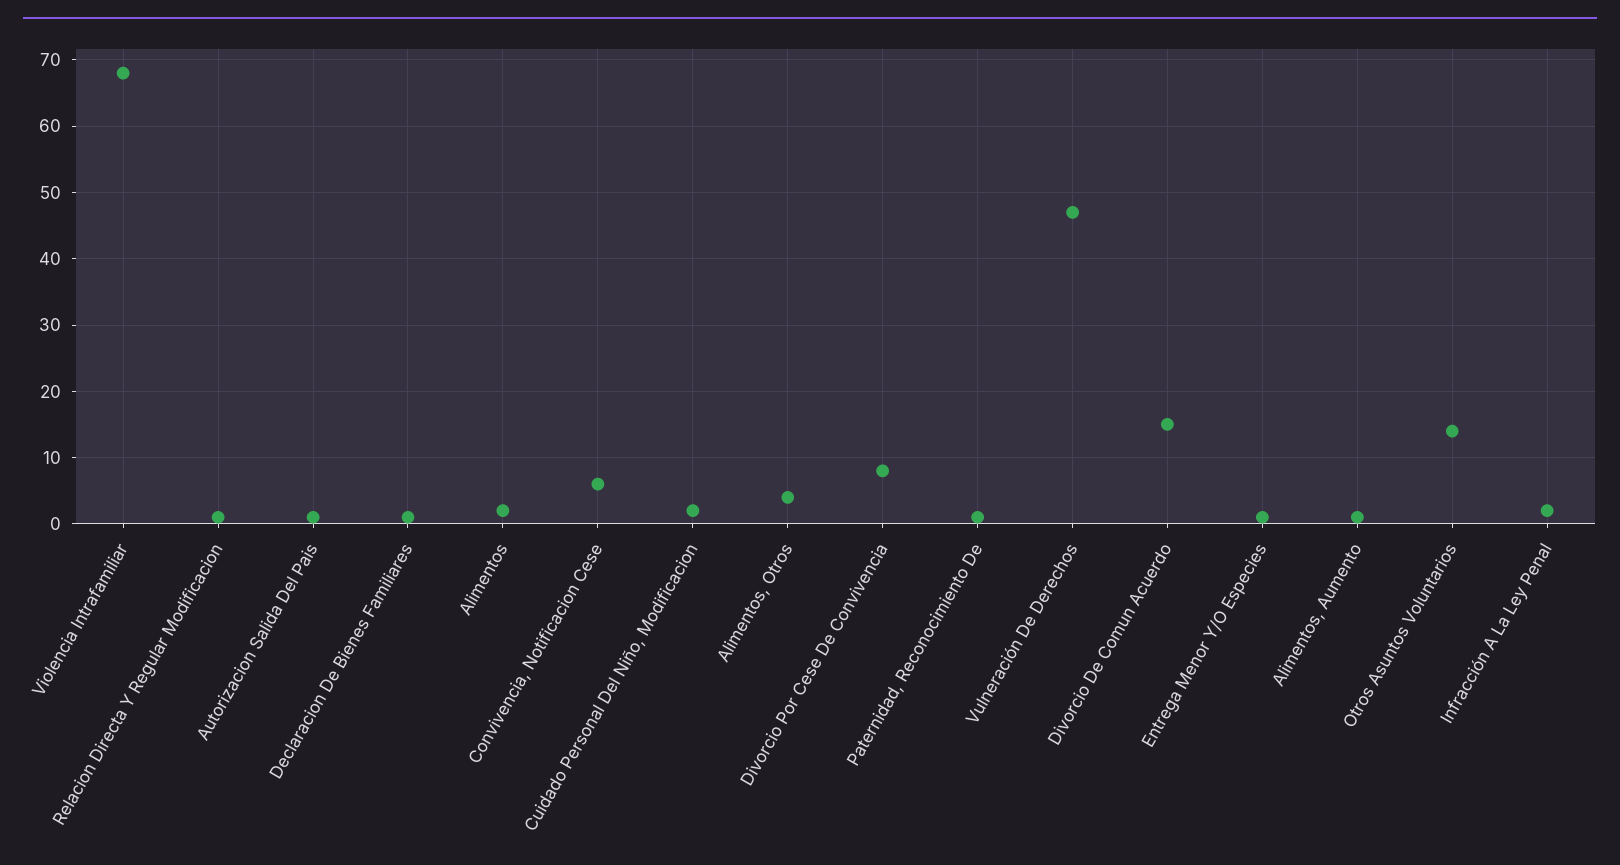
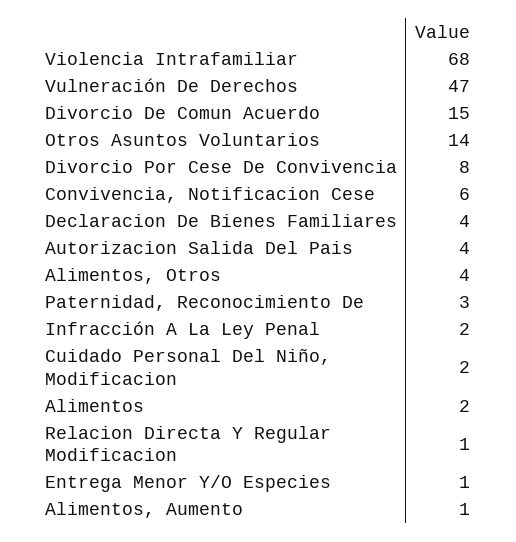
  {
    "Violencia Intrafamiliar": 68,
    "Relacion Directa Y Regular Modificacion": 1,
-   "Autorizacion Salida Del Pais": 1,
+   "Autorizacion Salida Del Pais": 4,
-   "Declaracion De Bienes Familiares": 1,
+   "Declaracion De Bienes Familiares": 4,
    "Alimentos": 2,
    "Convivencia, Notificacion Cese": 6,
    "Cuidado Personal Del Niño, Modificacion": 2,
    "Alimentos, Otros": 4,
    "Divorcio Por Cese De Convivencia": 8,
-   "Paternidad, Reconocimiento De": 1,
+   "Paternidad, Reconocimiento De": 3,
    "Vulneración De Derechos": 47,
    "Divorcio De Comun Acuerdo": 15,
    "Entrega Menor Y/O Especies": 1,
    "Alimentos, Aumento": 1,
    "Otros Asuntos Voluntarios": 14,
    "Infracción A La Ley Penal": 2
  }

